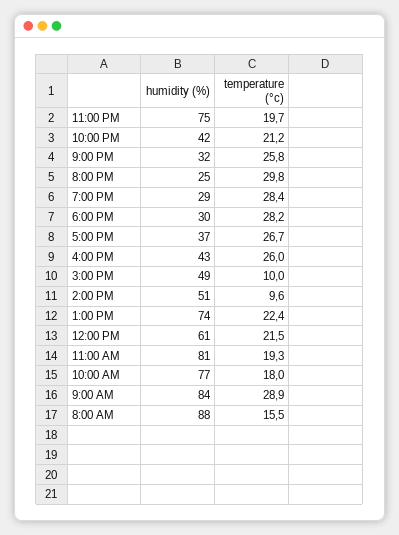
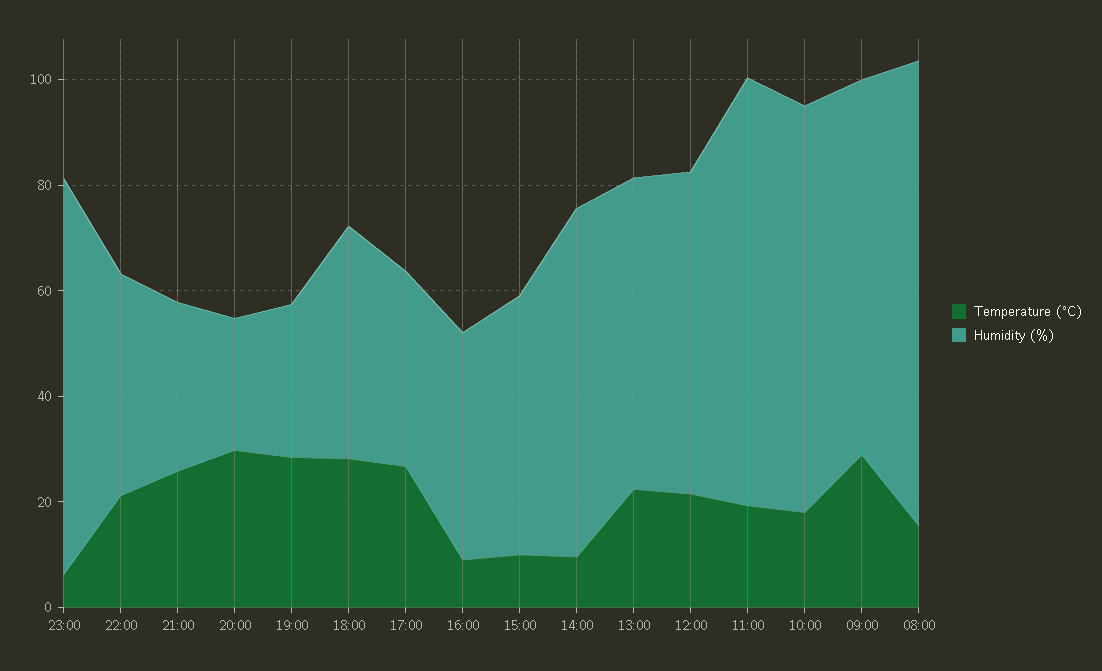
  {
    "humidity (%)": {
      "11:00 PM": 75,
      "10:00 PM": 42,
      "9:00 PM": 32,
      "8:00 PM": 25,
      "7:00 PM": 29,
-     "6:00 PM": 30,
+     "6:00 PM": 45,
      "5:00 PM": 37,
      "4:00 PM": 43,
      "3:00 PM": 49,
-     "2:00 PM": 51,
+     "2:00 PM": 65,
-     "1:00 PM": 74,
+     "1:00 PM": 60,
      "12:00 PM": 61,
      "11:00 AM": 81,
      "10:00 AM": 77,
-     "9:00 AM": 84,
+     "9:00 AM": 70,
      "8:00 AM": 88
    },
    "temperature (°c)": {
-     "11:00 PM": 19.7,
+     "11:00 PM": 5,
      "10:00 PM": 21.2,
      "9:00 PM": 25.8,
      "8:00 PM": 29.8,
      "7:00 PM": 28.4,
      "6:00 PM": 28.2,
      "5:00 PM": 26.7,
-     "4:00 PM": 26,
+     "4:00 PM": 10,
      "3:00 PM": 10,
      "2:00 PM": 9.6,
      "1:00 PM": 22.4,
      "12:00 PM": 21.5,
      "11:00 AM": 19.3,
      "10:00 AM": 18,
      "9:00 AM": 28.9,
      "8:00 AM": 15.5
    }
  }

